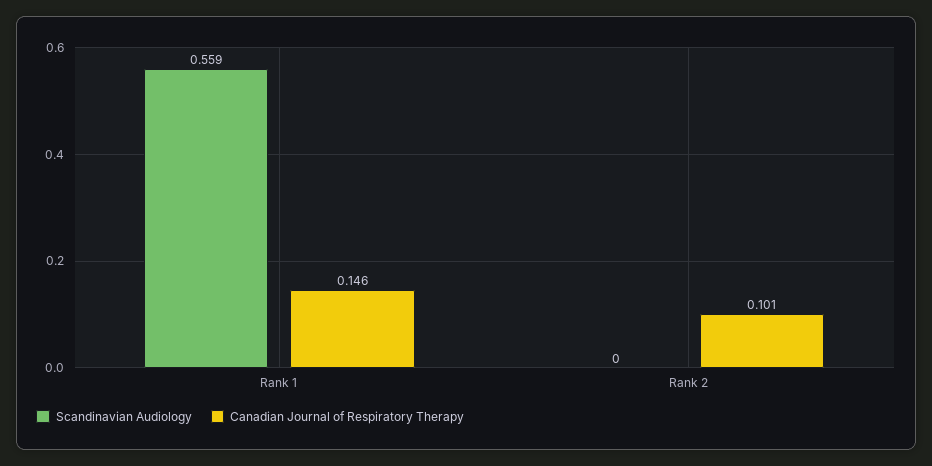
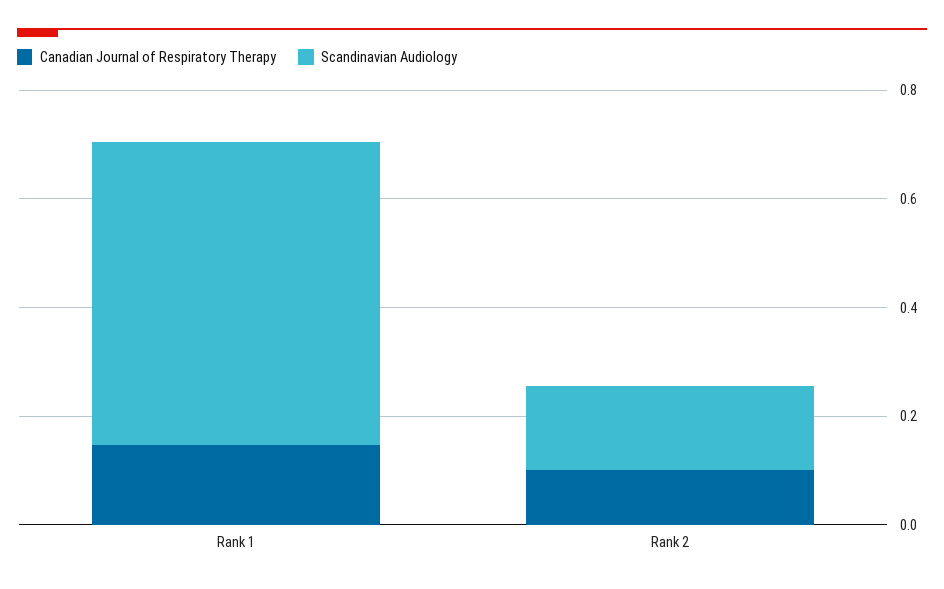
  {
    "Scandinavian Audiology": {
      "Rank 1": 0.559,
-     "Rank 2": 0
+     "Rank 2": 0.15
    },
    "Canadian Journal of Respiratory Therapy": {
      "Rank 1": 0.146,
      "Rank 2": 0.101
    }
  }

